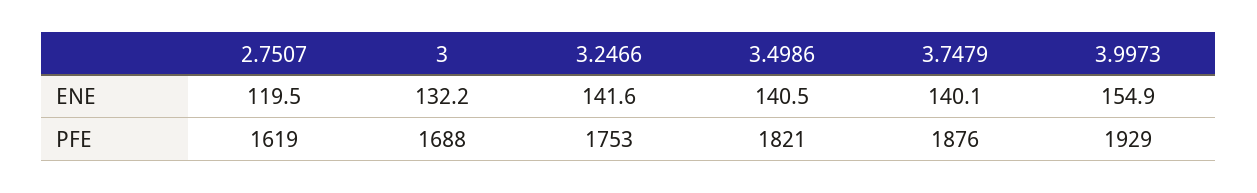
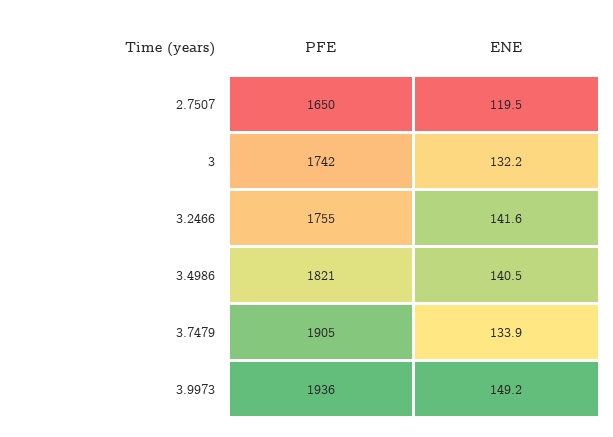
  {
    "2.7507": {
      "ENE": 119.5,
-     "PFE": 1619
+     "PFE": 1650
    },
    "3": {
      "ENE": 132.2,
-     "PFE": 1688
+     "PFE": 1742
    },
    "3.2466": {
      "ENE": 141.6,
-     "PFE": 1753
+     "PFE": 1755
    },
    "3.4986": {
      "ENE": 140.5,
      "PFE": 1821
    },
    "3.7479": {
-     "ENE": 140.1,
+     "ENE": 133.9,
-     "PFE": 1876
+     "PFE": 1905
    },
    "3.9973": {
-     "ENE": 154.9,
+     "ENE": 149.2,
-     "PFE": 1929
+     "PFE": 1936
    }
  }

